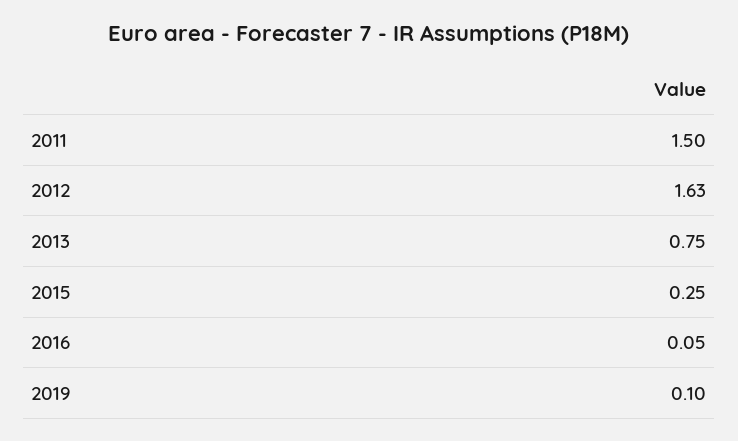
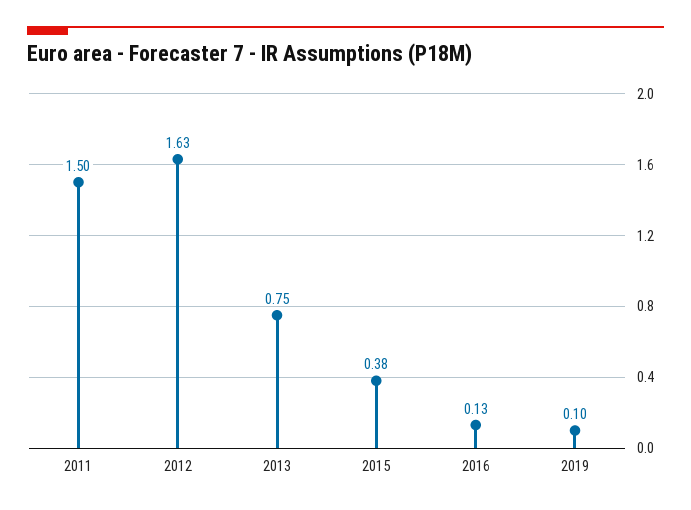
  {
    "2011": 1.5,
    "2012": 1.63,
    "2013": 0.75,
-   "2015": 0.25,
+   "2015": 0.38,
-   "2016": 0.05,
+   "2016": 0.13,
    "2019": 0.1
  }

